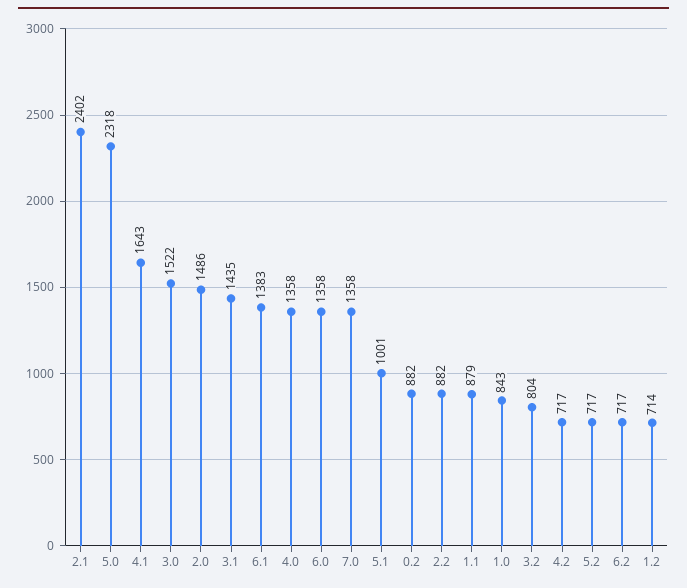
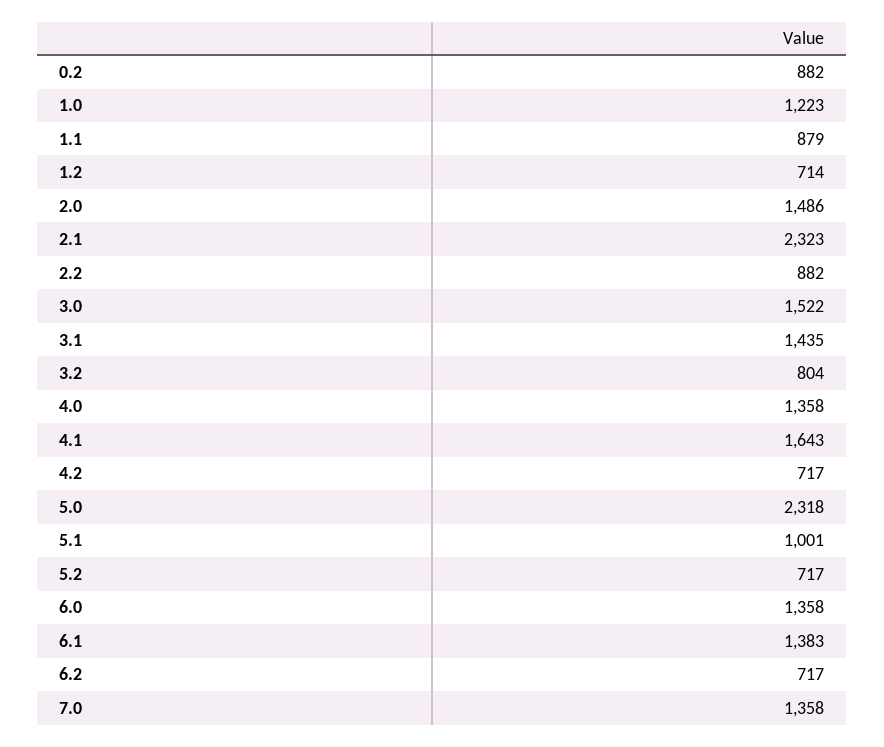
  {
-   "2.1": 2402,
+   "2.1": 2323,
    "5.0": 2318,
    "4.1": 1643,
    "3.0": 1522,
    "2.0": 1486,
    "3.1": 1435,
    "6.1": 1383,
    "4.0": 1358,
    "6.0": 1358,
    "7.0": 1358,
    "5.1": 1001,
    "0.2": 882,
    "2.2": 882,
    "1.1": 879,
-   "1.0": 843,
+   "1.0": 1223,
    "3.2": 804,
    "4.2": 717,
    "5.2": 717,
    "6.2": 717,
    "1.2": 714
  }

